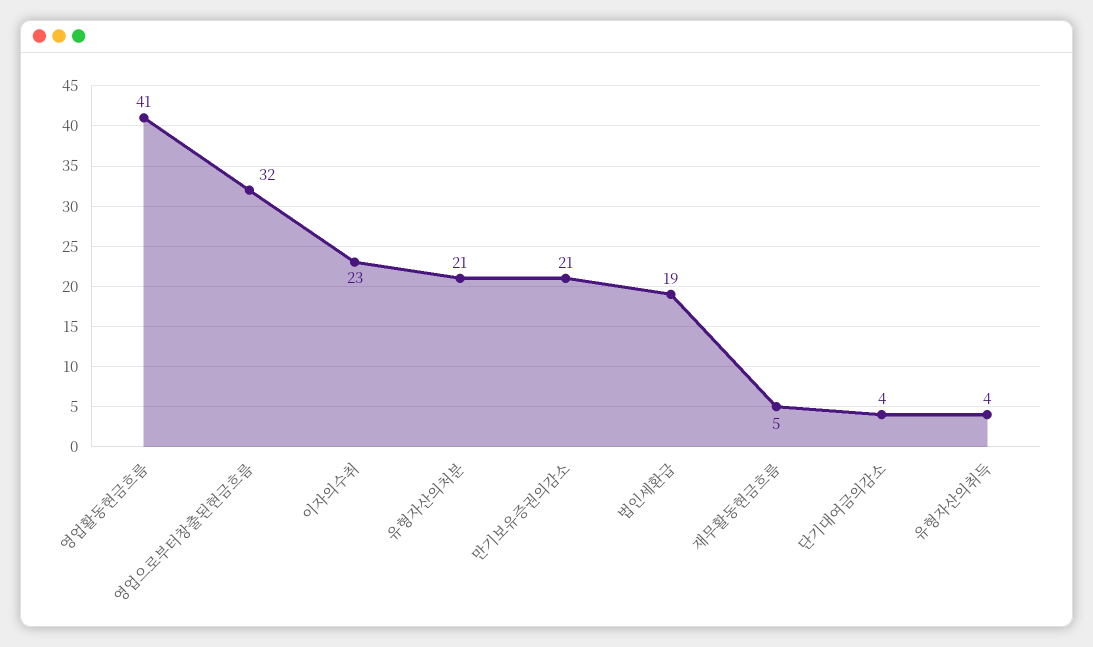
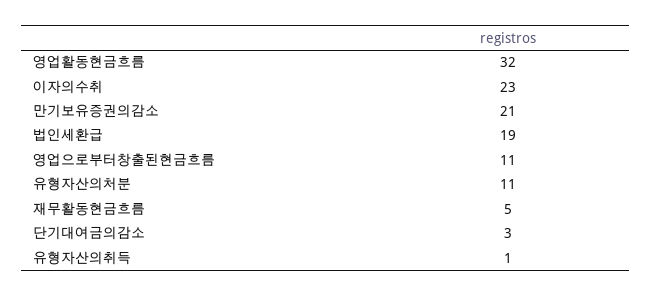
  {
-   "영업활동현금흐름": 41,
+   "영업활동현금흐름": 32,
-   "영업으로부터창출된현금흐름": 32,
+   "영업으로부터창출된현금흐름": 11,
    "이자의수취": 23,
-   "유형자산의처분": 21,
+   "유형자산의처분": 11,
    "만기보유증권의감소": 21,
    "법인세환급": 19,
    "재무활동현금흐름": 5,
-   "단기대여금의감소": 4,
+   "단기대여금의감소": 3,
-   "유형자산의취득": 4
+   "유형자산의취득": 1
  }

